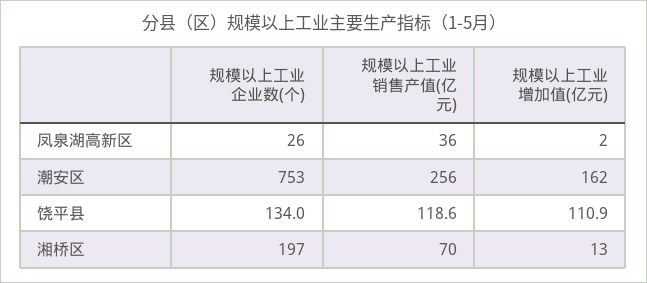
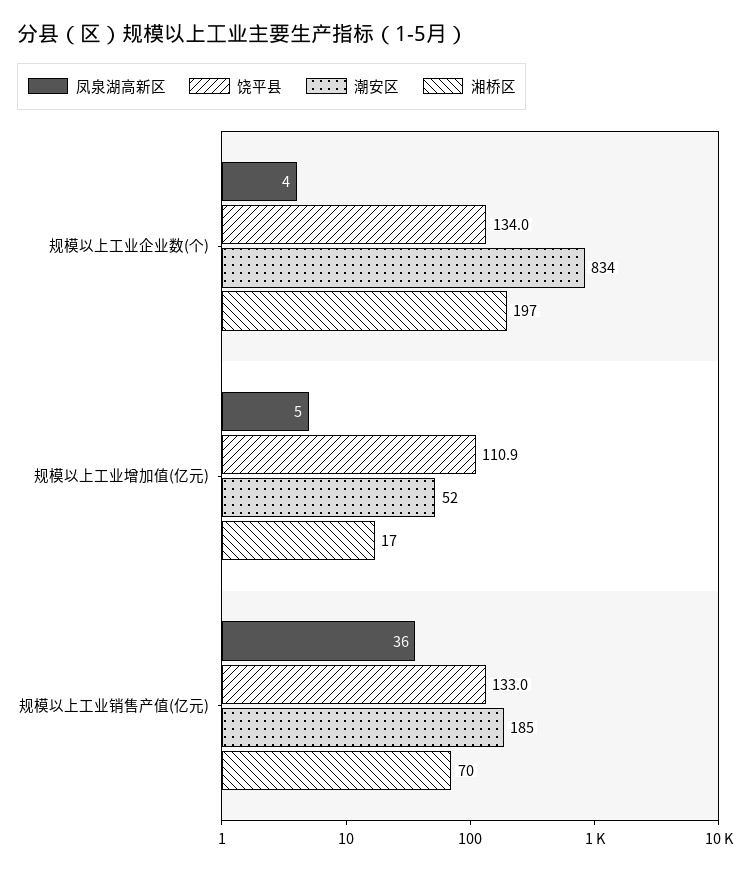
  {
    "凤泉湖高新区": {
-     "规模以上工业企业数(个)": 26,
+     "规模以上工业企业数(个)": 4,
      "规模以上工业销售产值(亿元)": 36,
-     "规模以上工业增加值(亿元)": 2
+     "规模以上工业增加值(亿元)": 5
    },
    "潮安区": {
-     "规模以上工业企业数(个)": 753,
+     "规模以上工业企业数(个)": 834,
-     "规模以上工业销售产值(亿元)": 256,
+     "规模以上工业销售产值(亿元)": 185,
-     "规模以上工业增加值(亿元)": 162
+     "规模以上工业增加值(亿元)": 52
    },
    "饶平县": {
      "规模以上工业企业数(个)": 134,
-     "规模以上工业销售产值(亿元)": 118.6,
+     "规模以上工业销售产值(亿元)": 133,
      "规模以上工业增加值(亿元)": 110.9
    },
    "湘桥区": {
      "规模以上工业企业数(个)": 197,
      "规模以上工业销售产值(亿元)": 70,
-     "规模以上工业增加值(亿元)": 13
+     "规模以上工业增加值(亿元)": 17
    }
  }

